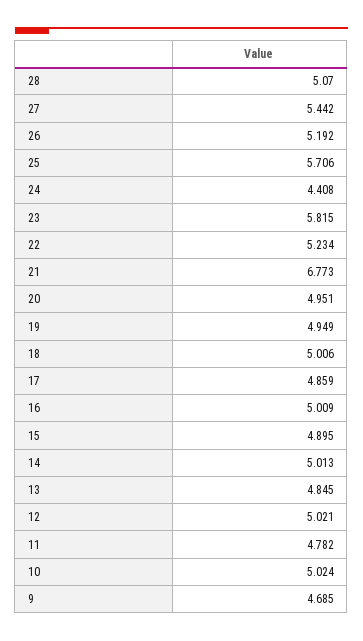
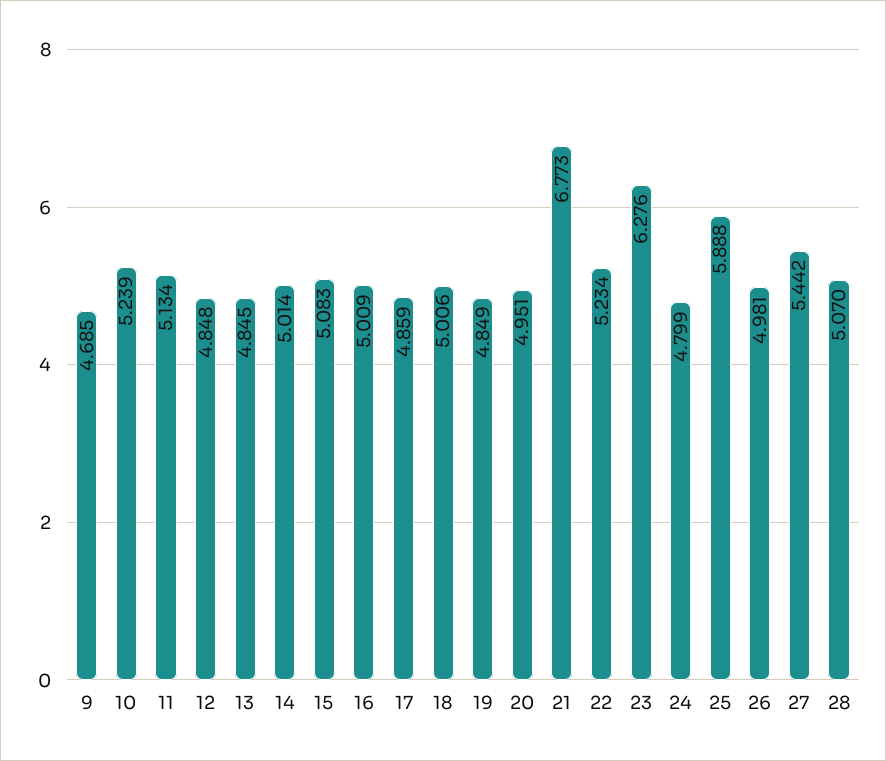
  {
    "28": 5.07,
    "27": 5.442,
-   "26": 5.192,
+   "26": 4.981,
-   "25": 5.706,
+   "25": 5.888,
-   "24": 4.408,
+   "24": 4.799,
-   "23": 5.815,
+   "23": 6.276,
    "22": 5.234,
    "21": 6.773,
    "20": 4.951,
-   "19": 4.949,
+   "19": 4.849,
    "18": 5.006,
    "17": 4.859,
    "16": 5.009,
-   "15": 4.895,
+   "15": 5.083,
-   "14": 5.013,
+   "14": 5.014,
    "13": 4.845,
-   "12": 5.021,
+   "12": 4.848,
-   "11": 4.782,
+   "11": 5.134,
-   "10": 5.024,
+   "10": 5.239,
    "9": 4.685
  }

